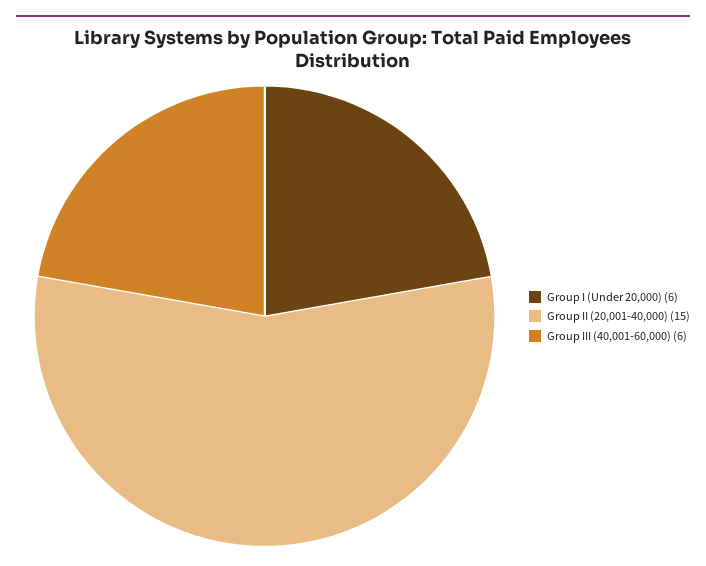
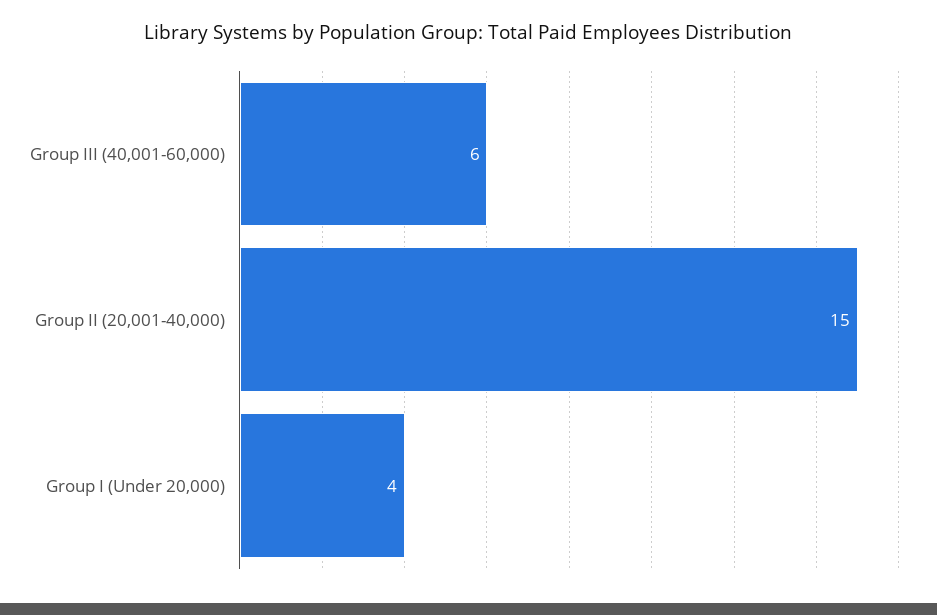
  {
-   "Group I (Under 20,000)": 6,
+   "Group I (Under 20,000)": 4,
    "Group II (20,001-40,000)": 15,
    "Group III (40,001-60,000)": 6
  }

